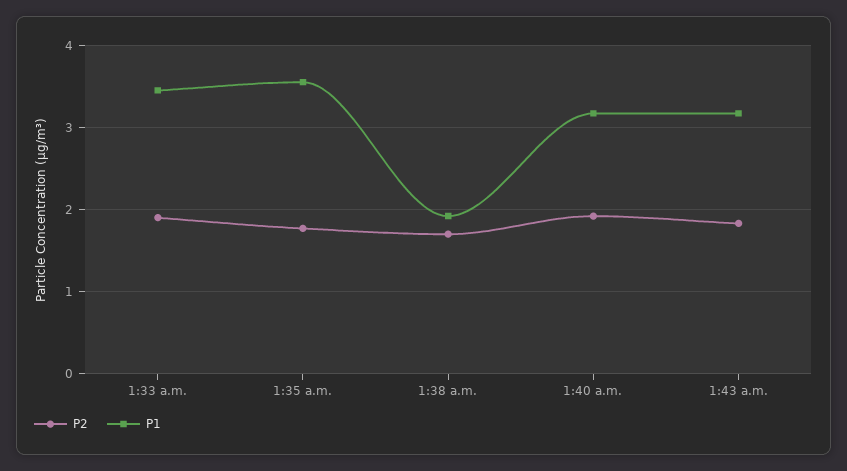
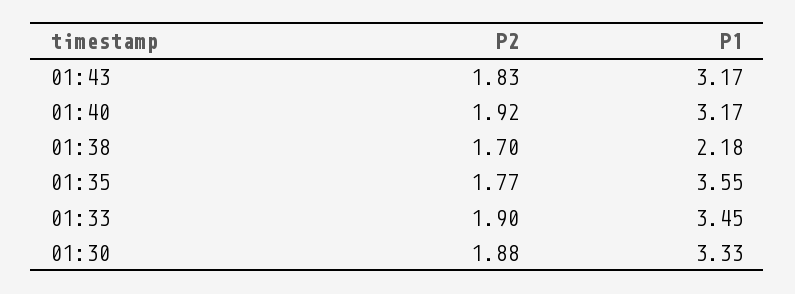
  {
    "P2": {
      "1:33 a.m.": 1.9,
      "1:35 a.m.": 1.77,
      "1:38 a.m.": 1.7,
      "1:40 a.m.": 1.92,
-     "1:43 a.m.": 1.83
+     "1:43 a.m.": 1.83,
+     "01:30": 1.88
    },
    "P1": {
      "1:33 a.m.": 3.45,
      "1:35 a.m.": 3.55,
-     "1:38 a.m.": 1.9,
+     "1:38 a.m.": 2.18,
      "1:40 a.m.": 3.17,
-     "1:43 a.m.": 3.17
+     "1:43 a.m.": 3.17,
+     "01:30": 3.33
    }
  }

